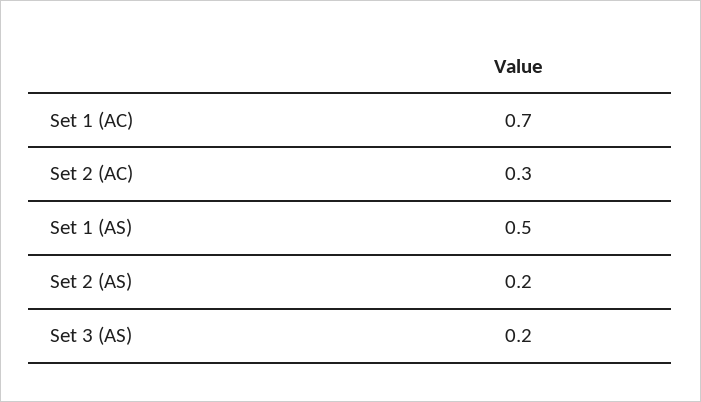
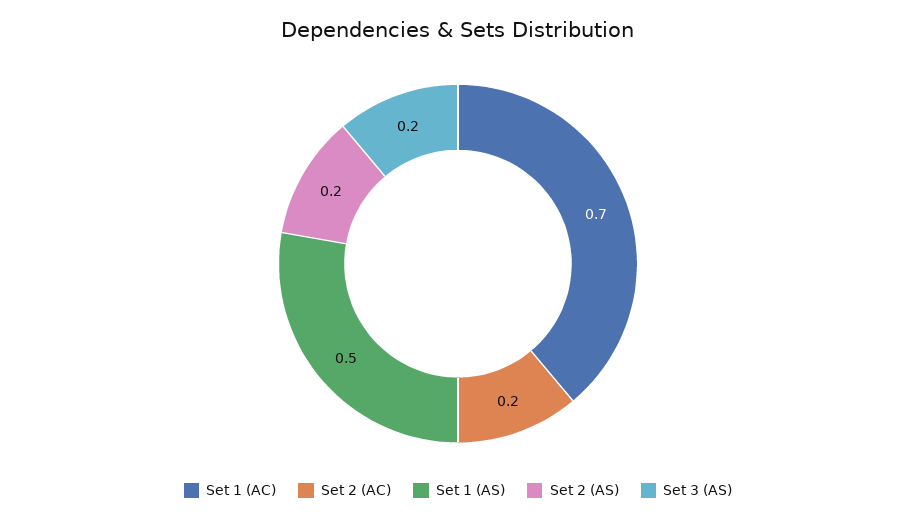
  {
    "Set 1 (AC)": 0.7,
-   "Set 2 (AC)": 0.3,
+   "Set 2 (AC)": 0.2,
    "Set 1 (AS)": 0.5,
    "Set 2 (AS)": 0.2,
    "Set 3 (AS)": 0.2
  }

